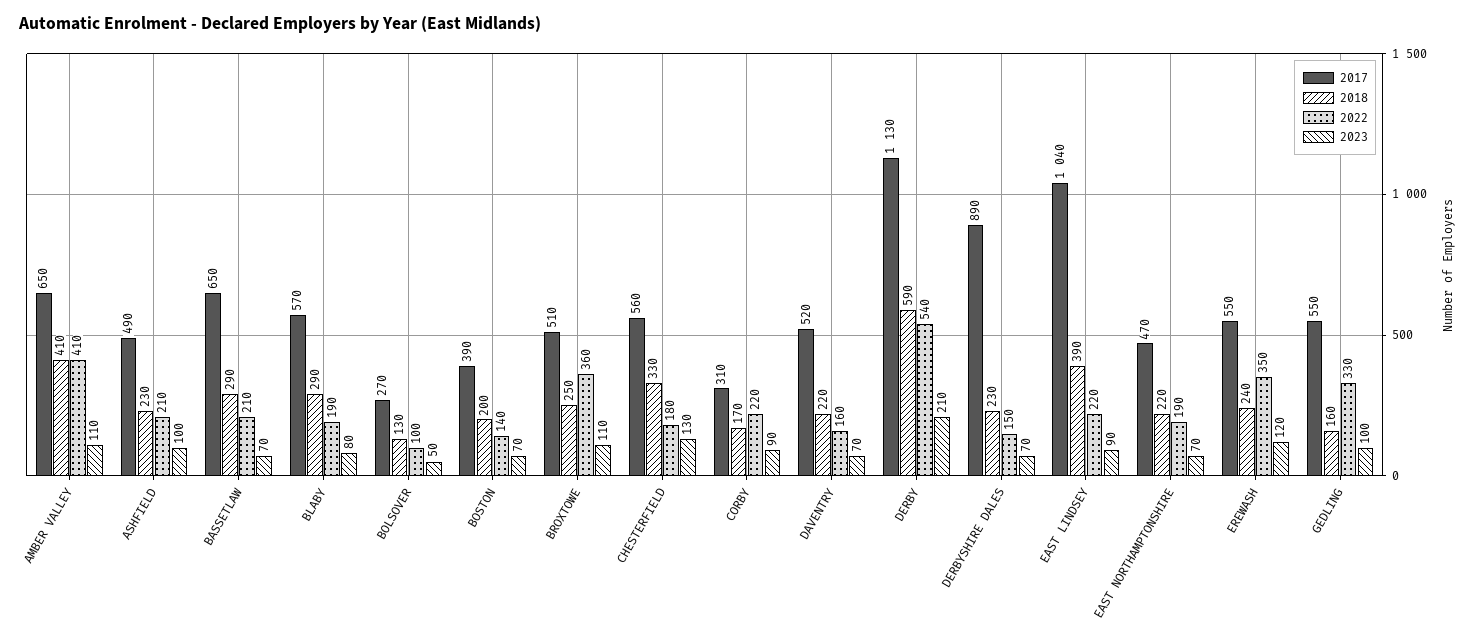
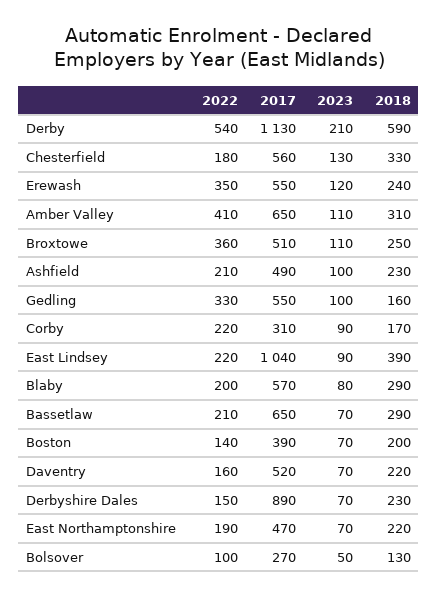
  {
    "2017": {
      "AMBER VALLEY": 650,
      "ASHFIELD": 490,
      "BASSETLAW": 650,
      "BLABY": 570,
      "BOLSOVER": 270,
      "BOSTON": 390,
      "BROXTOWE": 510,
      "CHESTERFIELD": 560,
      "CORBY": 310,
      "DAVENTRY": 520,
      "DERBY": 1130,
      "DERBYSHIRE DALES": 890,
      "EAST LINDSEY": 1040,
      "EAST NORTHAMPTONSHIRE": 470,
      "EREWASH": 550,
      "GEDLING": 550
    },
    "2018": {
-     "AMBER VALLEY": 410,
+     "AMBER VALLEY": 310,
      "ASHFIELD": 230,
      "BASSETLAW": 290,
      "BLABY": 290,
      "BOLSOVER": 130,
      "BOSTON": 200,
      "BROXTOWE": 250,
      "CHESTERFIELD": 330,
      "CORBY": 170,
      "DAVENTRY": 220,
      "DERBY": 590,
      "DERBYSHIRE DALES": 230,
      "EAST LINDSEY": 390,
      "EAST NORTHAMPTONSHIRE": 220,
      "EREWASH": 240,
      "GEDLING": 160
    },
    "2022": {
      "AMBER VALLEY": 410,
      "ASHFIELD": 210,
      "BASSETLAW": 210,
-     "BLABY": 190,
+     "BLABY": 200,
      "BOLSOVER": 100,
      "BOSTON": 140,
      "BROXTOWE": 360,
      "CHESTERFIELD": 180,
      "CORBY": 220,
      "DAVENTRY": 160,
      "DERBY": 540,
      "DERBYSHIRE DALES": 150,
      "EAST LINDSEY": 220,
      "EAST NORTHAMPTONSHIRE": 190,
      "EREWASH": 350,
      "GEDLING": 330
    },
    "2023": {
      "AMBER VALLEY": 110,
      "ASHFIELD": 100,
      "BASSETLAW": 70,
      "BLABY": 80,
      "BOLSOVER": 50,
      "BOSTON": 70,
      "BROXTOWE": 110,
      "CHESTERFIELD": 130,
      "CORBY": 90,
      "DAVENTRY": 70,
      "DERBY": 210,
      "DERBYSHIRE DALES": 70,
      "EAST LINDSEY": 90,
      "EAST NORTHAMPTONSHIRE": 70,
      "EREWASH": 120,
      "GEDLING": 100
    }
  }

